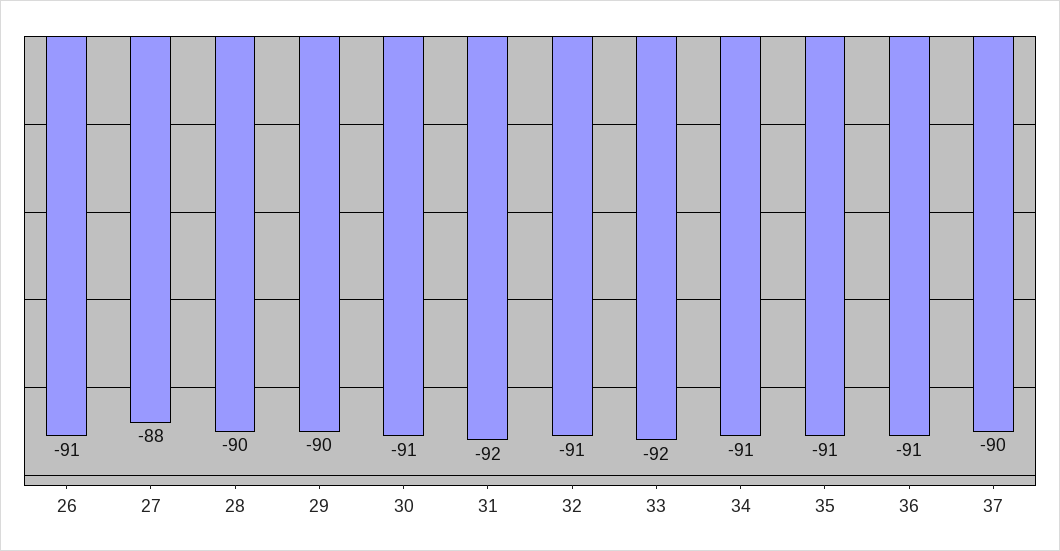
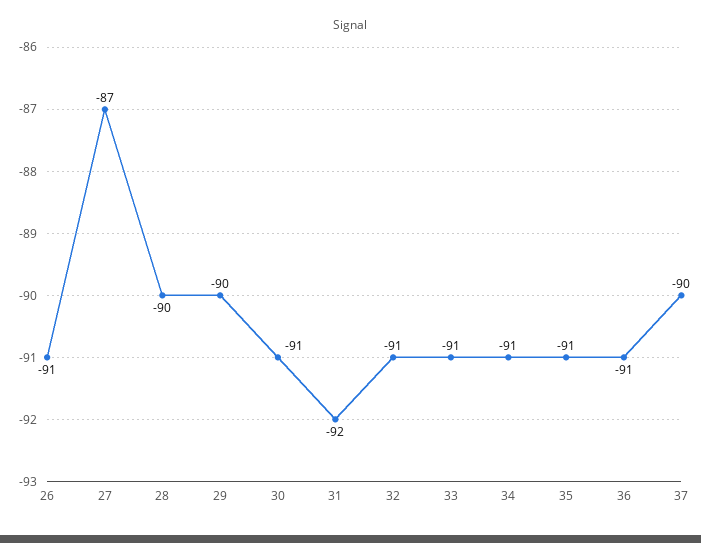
  {
    "26": -91,
-   "27": -88,
+   "27": -87,
    "28": -90,
    "29": -90,
    "30": -91,
    "31": -92,
    "32": -91,
-   "33": -92,
+   "33": -91,
    "34": -91,
    "35": -91,
    "36": -91,
    "37": -90
  }

